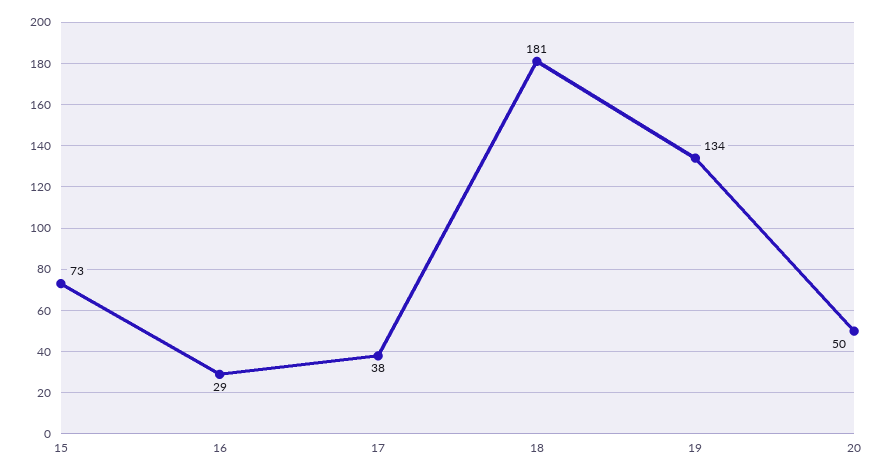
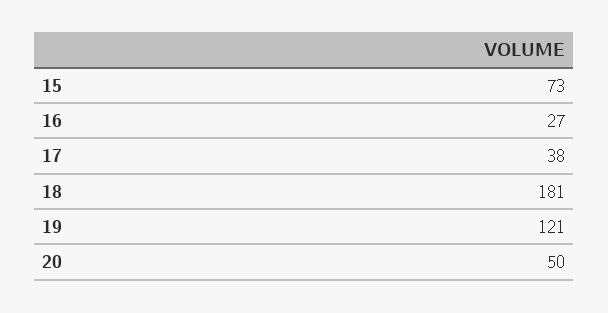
  {
    "15": 73,
-   "16": 29,
+   "16": 27,
    "17": 38,
    "18": 181,
-   "19": 134,
+   "19": 121,
    "20": 50
  }

